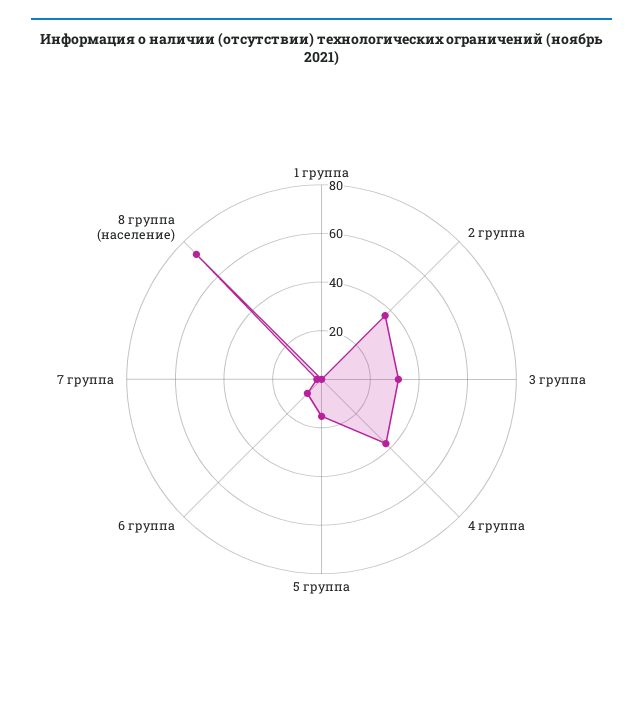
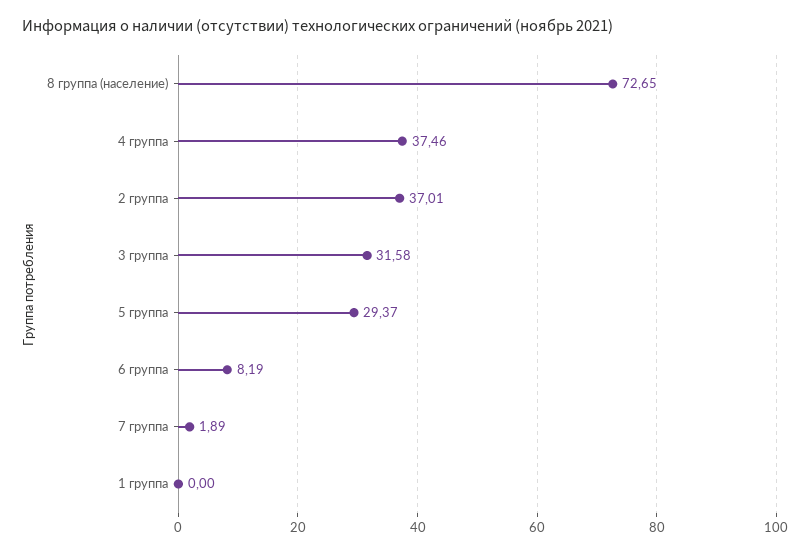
  {
    "1 группа": 0,
    "2 группа": 37.01,
    "3 группа": 31.58,
    "4 группа": 37.46,
-   "5 группа": 15,
+   "5 группа": 29.37,
    "6 группа": 8.19,
    "7 группа": 1.89,
    "8 группа (население)": 72.65
  }

